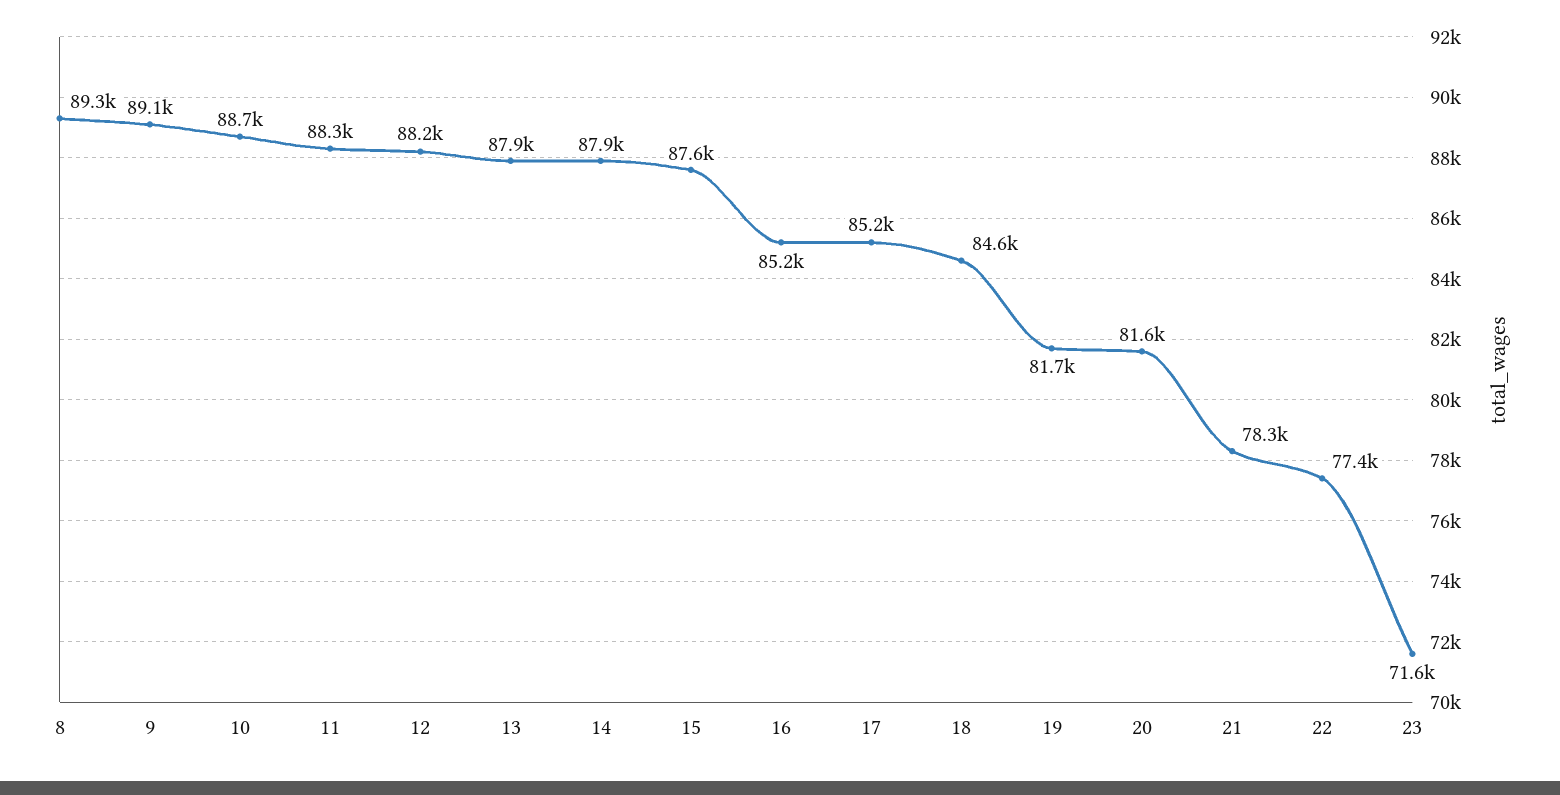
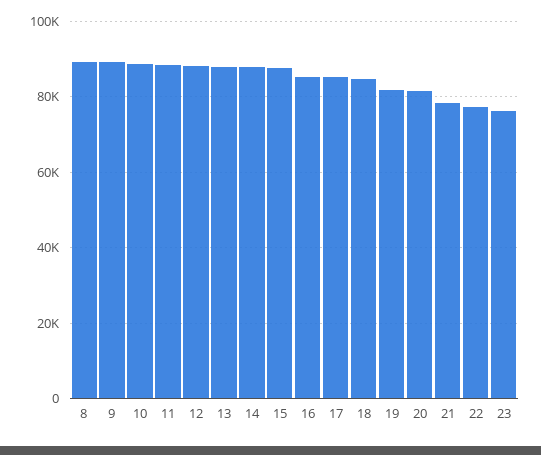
  {
    "8": 89300,
    "9": 89100,
    "10": 88700,
    "11": 88300,
    "12": 88200,
    "13": 87900,
    "14": 87900,
    "15": 87600,
    "16": 85200,
    "17": 85200,
    "18": 84600,
    "19": 81700,
    "20": 81600,
    "21": 78300,
    "22": 77400,
-   "23": 71600
+   "23": 76000
  }

